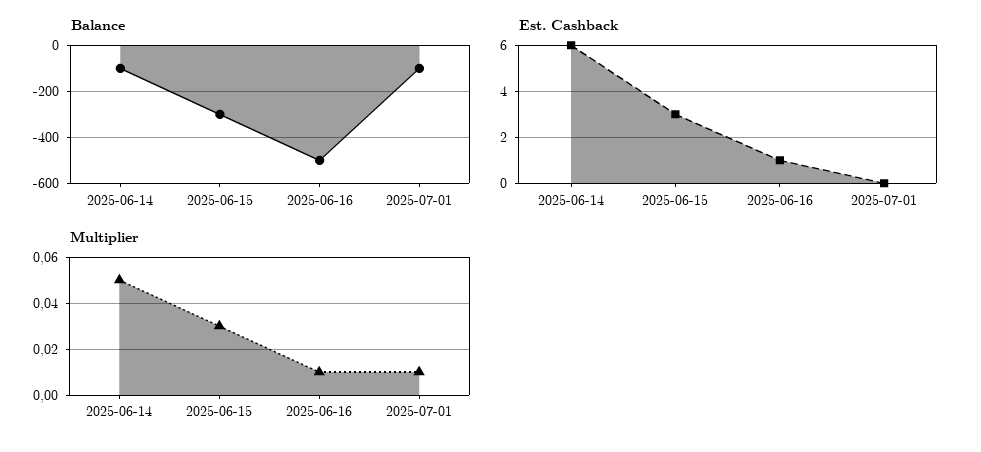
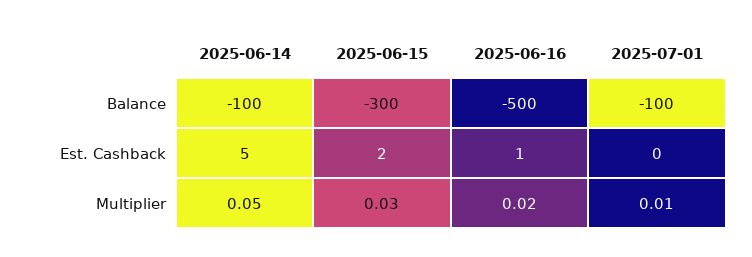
  {
    "Balance": {
      "2025-06-14": -100,
      "2025-06-15": -300,
      "2025-06-16": -500,
      "2025-07-01": -100
    },
    "Est. Cashback": {
-     "2025-06-14": 6,
+     "2025-06-14": 5,
-     "2025-06-15": 3,
+     "2025-06-15": 2,
      "2025-06-16": 1,
      "2025-07-01": 0
    },
    "Multiplier": {
      "2025-06-14": 0.05,
      "2025-06-15": 0.03,
-     "2025-06-16": 0.01,
+     "2025-06-16": 0.02,
      "2025-07-01": 0.01
    }
  }

